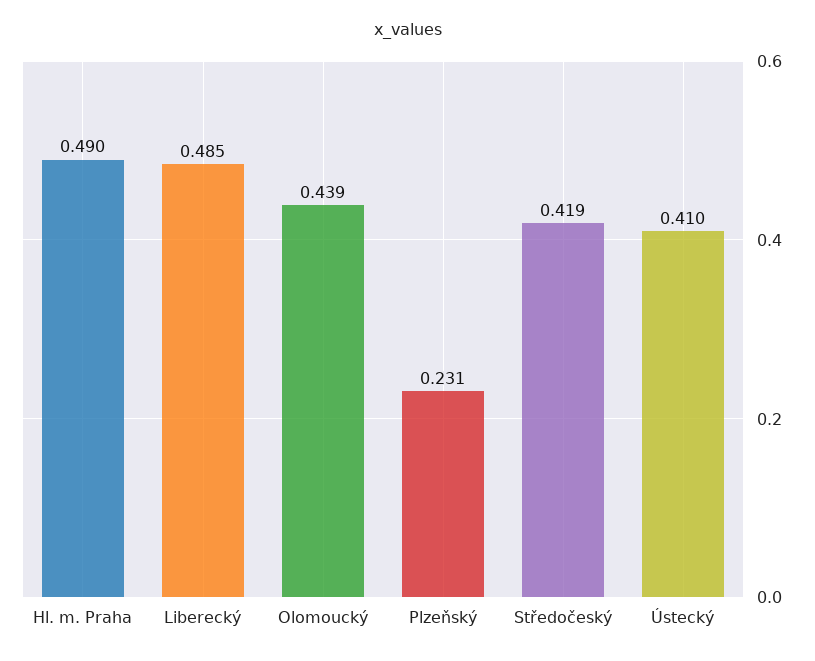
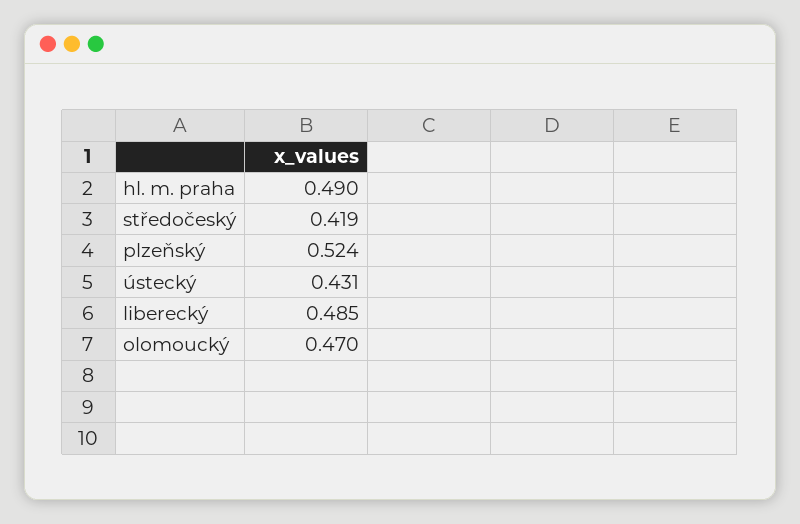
  {
    "Hl. m. Praha": 0.49,
    "Liberecký": 0.485,
-   "Olomoucký": 0.439,
+   "Olomoucký": 0.47,
-   "Plzeňský": 0.231,
+   "Plzeňský": 0.524,
    "Středočeský": 0.419,
-   "Ústecký": 0.41
+   "Ústecký": 0.431
  }

